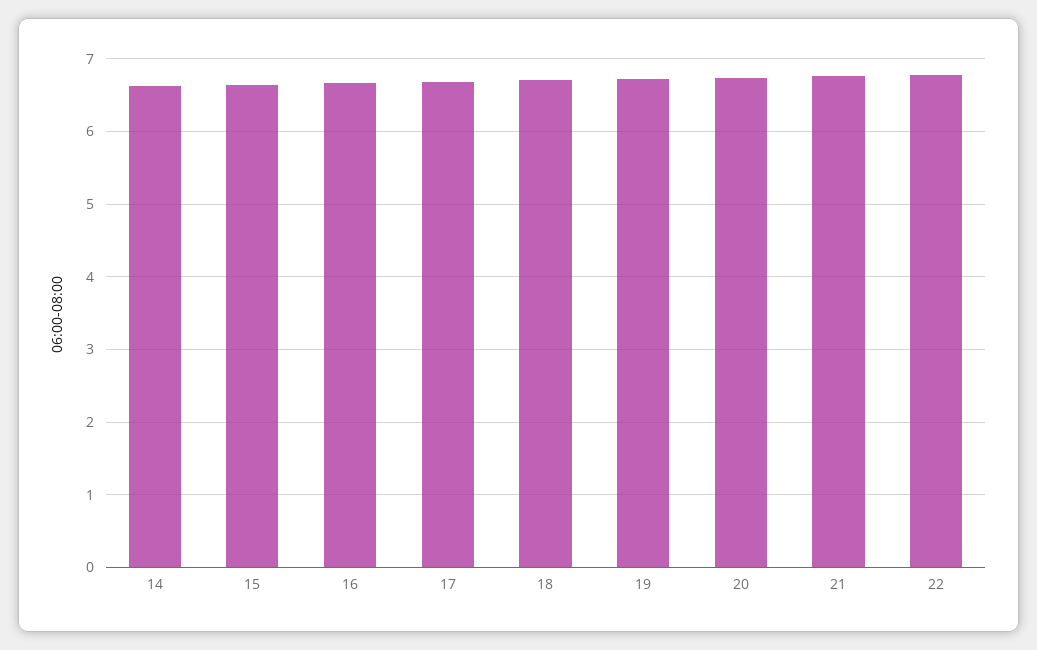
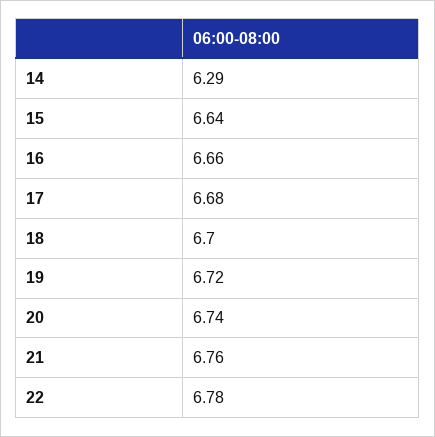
  {
-   "14": 6.6,
+   "14": 6.29,
    "15": 6.64,
    "16": 6.66,
    "17": 6.68,
    "18": 6.7,
    "19": 6.72,
    "20": 6.74,
    "21": 6.76,
    "22": 6.78
  }

